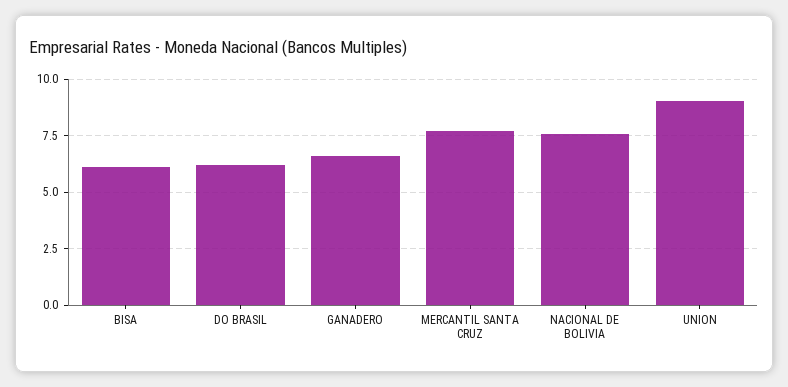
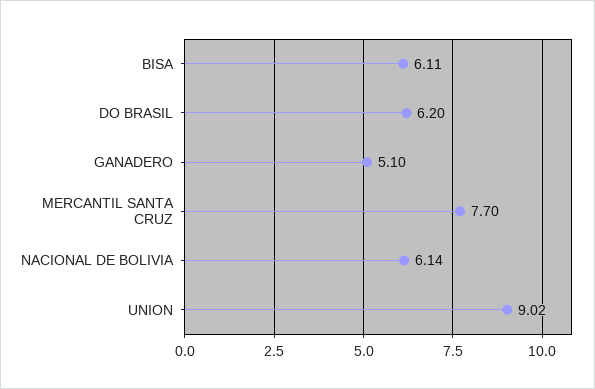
  {
    "BISA": 6.11,
    "DO BRASIL": 6.2,
-   "GANADERO": 6.5,
+   "GANADERO": 5.1,
    "MERCANTIL SANTA CRUZ": 7.7,
-   "NACIONAL DE BOLIVIA": 7.5,
+   "NACIONAL DE BOLIVIA": 6.14,
    "UNION": 9.02
  }

